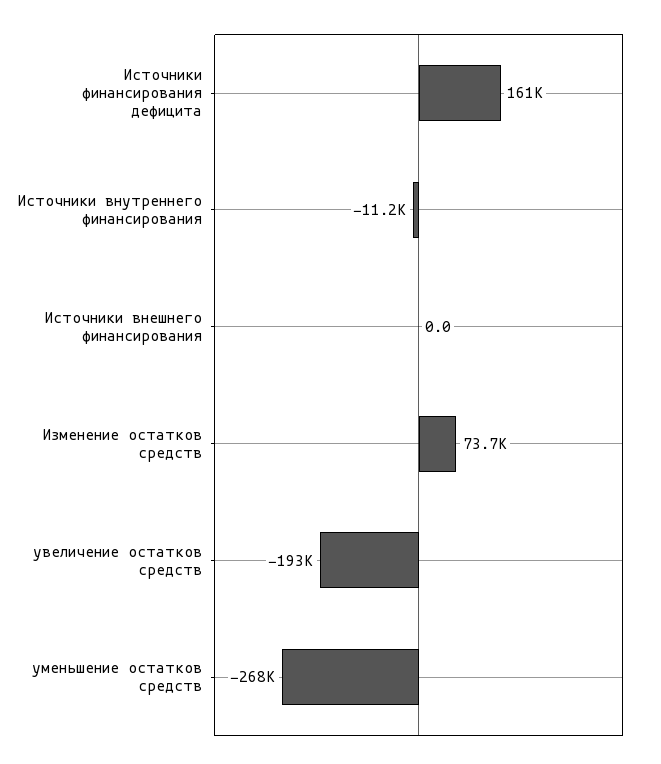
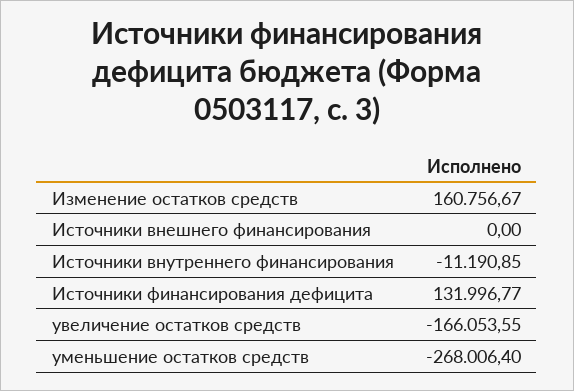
  {
-   "Источники финансирования дефицита": 161000,
+   "Источники финансирования дефицита": 131996.77,
    "Источники внутреннего финансирования": -11190.85,
    "Источники внешнего финансирования": 0,
-   "Изменение остатков средств": 73700,
+   "Изменение остатков средств": 160756.67,
-   "увеличение остатков средств": -193000,
+   "увеличение остатков средств": -166053.55,
    "уменьшение остатков средств": -268006.4
  }

